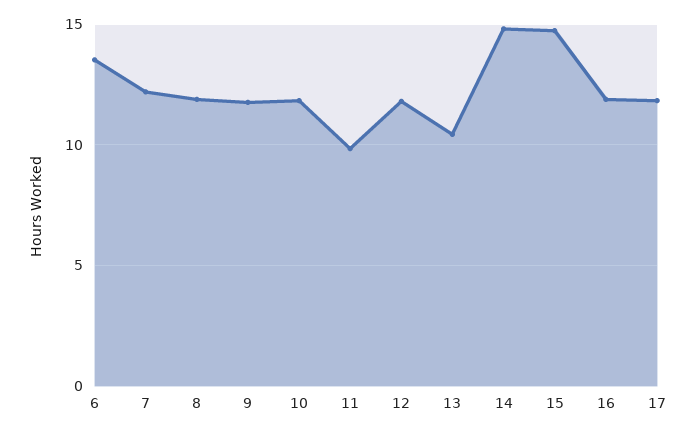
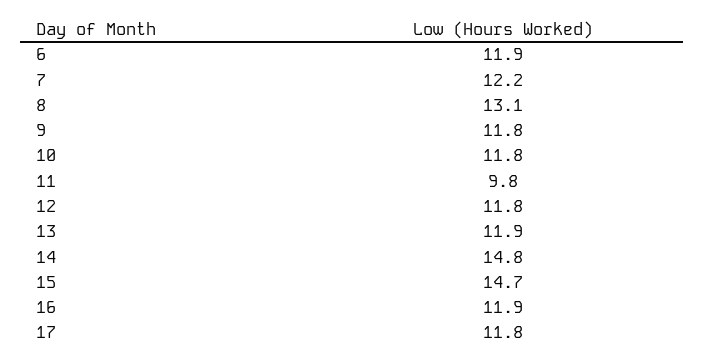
  {
-   "6": 13.5,
+   "6": 11.9,
    "7": 12.2,
-   "8": 12,
+   "8": 13.1,
    "9": 11.8,
    "10": 11.8,
    "11": 9.8,
    "12": 11.8,
-   "13": 10.5,
+   "13": 11.9,
    "14": 14.8,
    "15": 14.7,
    "16": 11.9,
    "17": 11.8
  }

